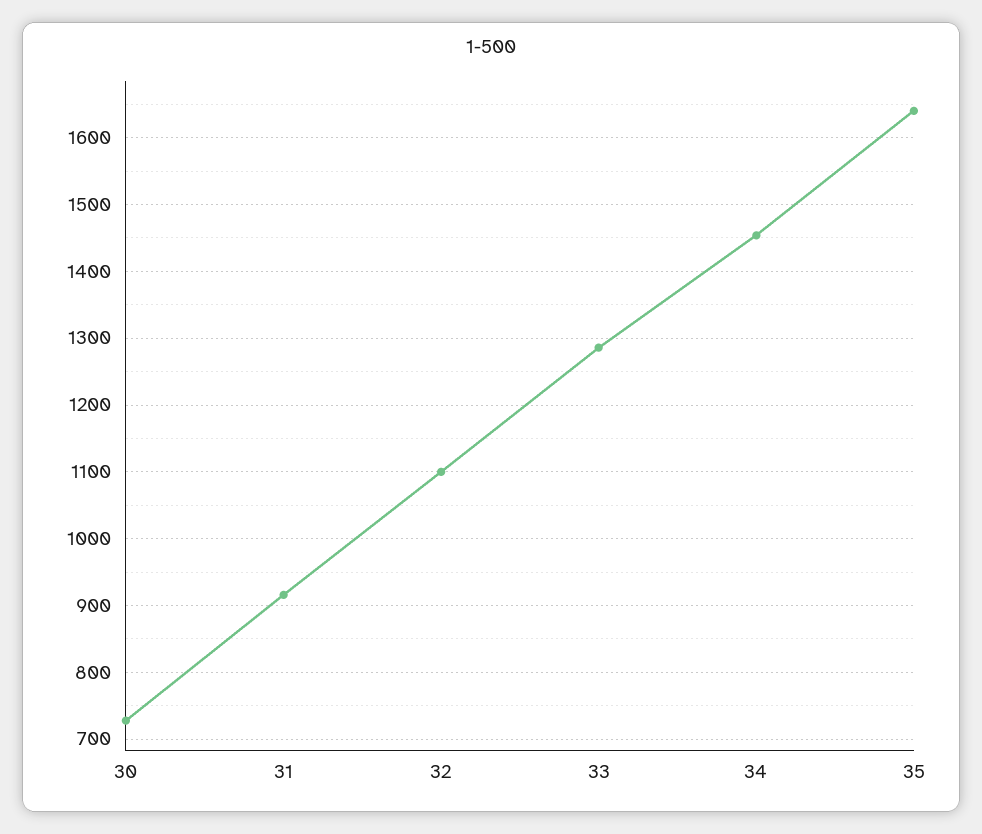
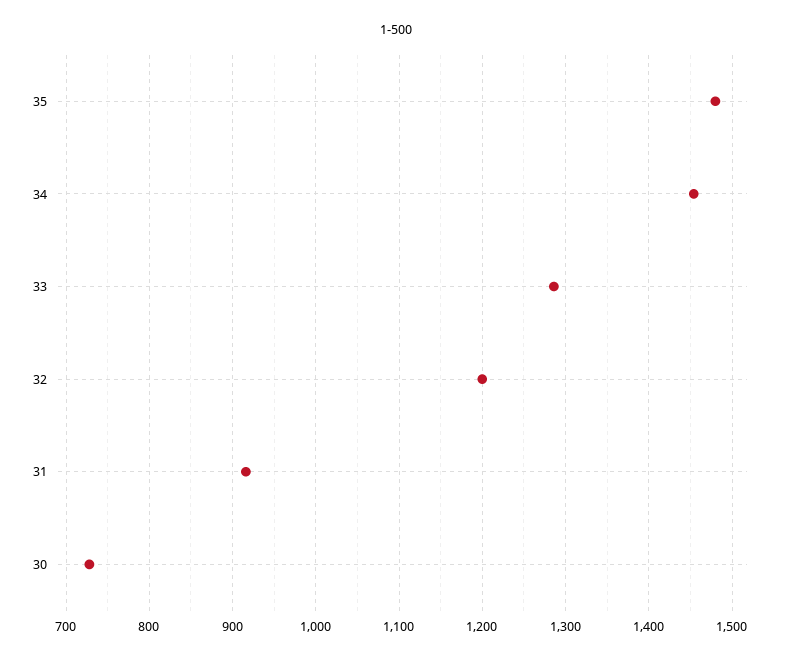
  {
    "30": 730,
    "31": 920,
-   "32": 1100,
+   "32": 1200,
    "33": 1290,
    "34": 1450,
-   "35": 1640
+   "35": 1480
  }

